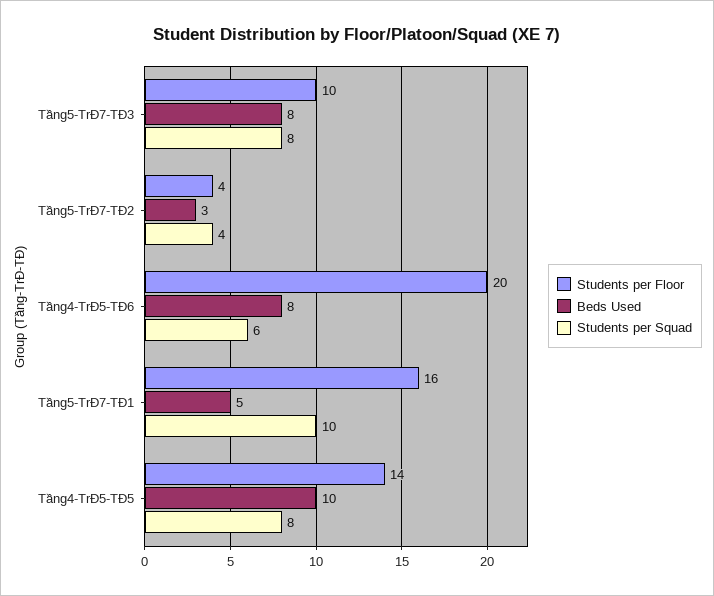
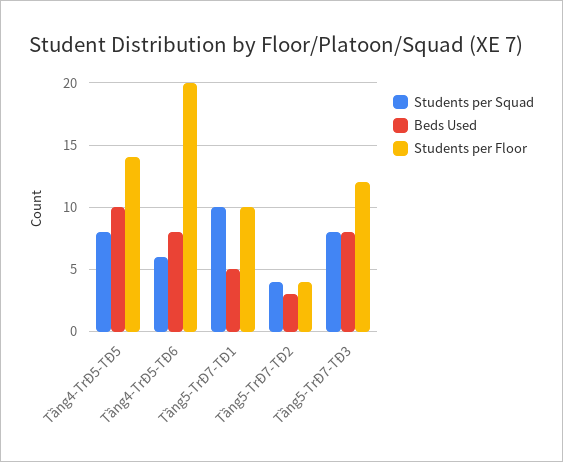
  {
    "Students per Floor": {
-     "Tầng5-TrĐ7-TĐ3": 10,
+     "Tầng5-TrĐ7-TĐ3": 12,
      "Tầng5-TrĐ7-TĐ2": 4,
      "Tầng4-TrĐ5-TĐ6": 20,
-     "Tầng5-TrĐ7-TĐ1": 16,
+     "Tầng5-TrĐ7-TĐ1": 10,
      "Tầng4-TrĐ5-TĐ5": 14
    },
    "Beds Used": {
      "Tầng5-TrĐ7-TĐ3": 8,
      "Tầng5-TrĐ7-TĐ2": 3,
      "Tầng4-TrĐ5-TĐ6": 8,
      "Tầng5-TrĐ7-TĐ1": 5,
      "Tầng4-TrĐ5-TĐ5": 10
    },
    "Students per Squad": {
      "Tầng5-TrĐ7-TĐ3": 8,
      "Tầng5-TrĐ7-TĐ2": 4,
      "Tầng4-TrĐ5-TĐ6": 6,
      "Tầng5-TrĐ7-TĐ1": 10,
      "Tầng4-TrĐ5-TĐ5": 8
    }
  }

